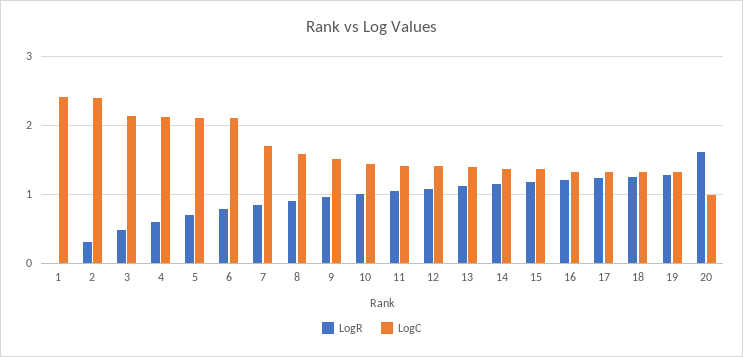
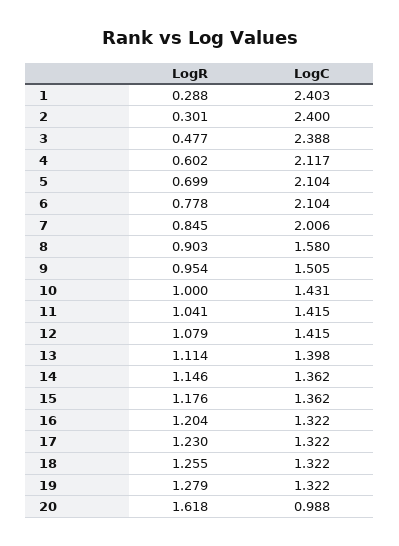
  {
    "LogR": {
-     "1": 0,
+     "1": 0.288,
      "2": 0.301,
      "3": 0.477,
      "4": 0.602,
      "5": 0.699,
      "6": 0.778,
      "7": 0.845,
      "8": 0.903,
      "9": 0.954,
      "10": 1,
      "11": 1.041,
      "12": 1.079,
      "13": 1.114,
      "14": 1.146,
      "15": 1.176,
      "16": 1.204,
      "17": 1.23,
      "18": 1.255,
      "19": 1.279,
      "20": 1.618
    },
    "LogC": {
      "1": 2.403,
      "2": 2.4,
-     "3": 2.1,
+     "3": 2.388,
      "4": 2.117,
      "5": 2.104,
      "6": 2.104,
-     "7": 1.7,
+     "7": 2.006,
      "8": 1.58,
      "9": 1.505,
      "10": 1.431,
      "11": 1.415,
      "12": 1.415,
      "13": 1.398,
      "14": 1.362,
      "15": 1.362,
      "16": 1.322,
      "17": 1.322,
      "18": 1.322,
      "19": 1.322,
      "20": 0.988
    }
  }

